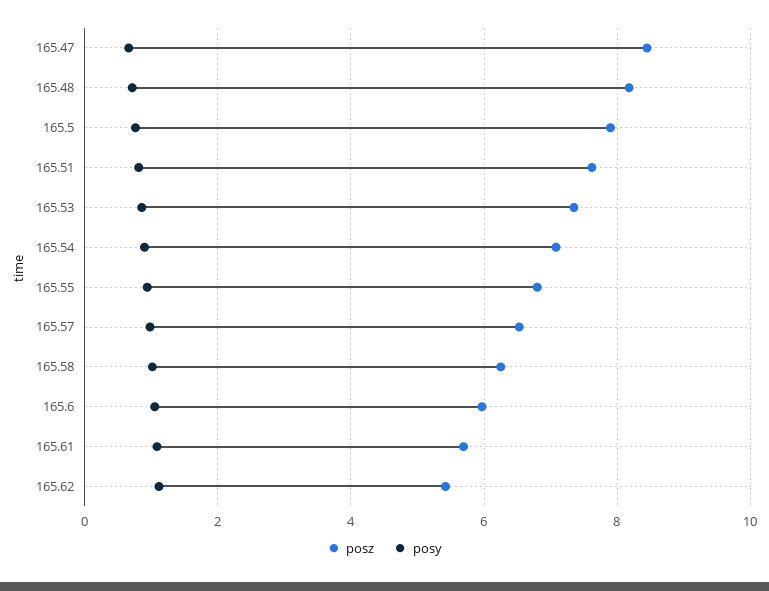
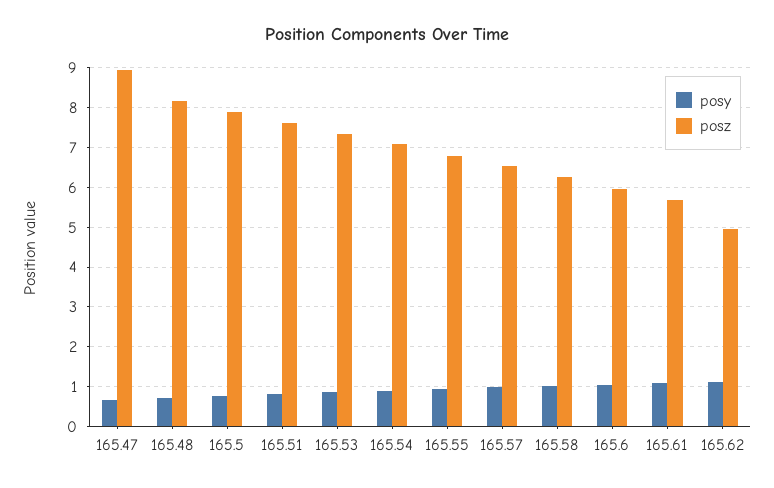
  {
    "posz": {
-     "165.47": 8.4,
+     "165.47": 9,
      "165.48": 8.2,
      "165.5": 8,
      "165.51": 7.6,
      "165.53": 7.4,
      "165.54": 7,
      "165.55": 6.8,
      "165.57": 6.6,
      "165.58": 6.2,
      "165.6": 6,
      "165.61": 5.6,
-     "165.62": 5.4
+     "165.62": 5
    },
    "posy": {
      "165.47": 0.6,
      "165.48": 0.8,
      "165.5": 0.8,
      "165.51": 0.8,
      "165.53": 0.8,
      "165.54": 0.8,
      "165.55": 1,
      "165.57": 1,
      "165.58": 1,
      "165.6": 1,
      "165.61": 1,
      "165.62": 1.2
    }
  }

